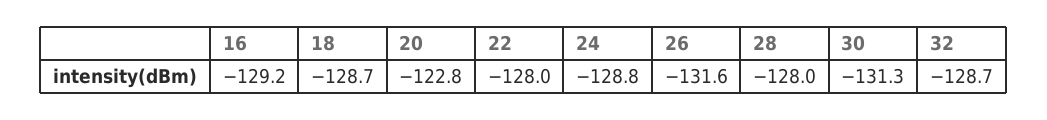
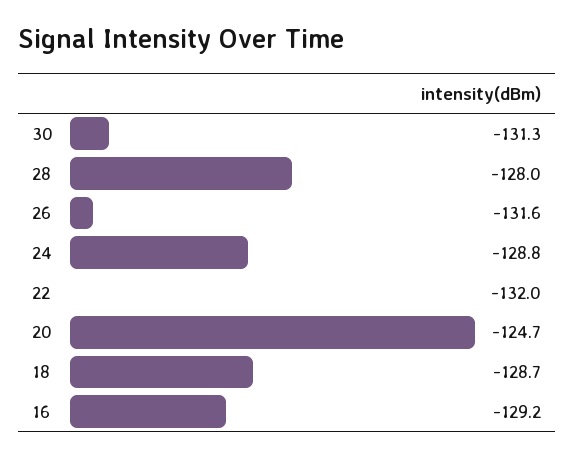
  {
    "16": -129.2,
    "18": -128.7,
-   "20": -122.8,
+   "20": -124.7,
-   "22": -128,
+   "22": -132,
    "24": -128.8,
    "26": -131.6,
    "28": -128,
-   "30": -131.3,
+   "30": -131.3
-   "32": -128.7
  }

